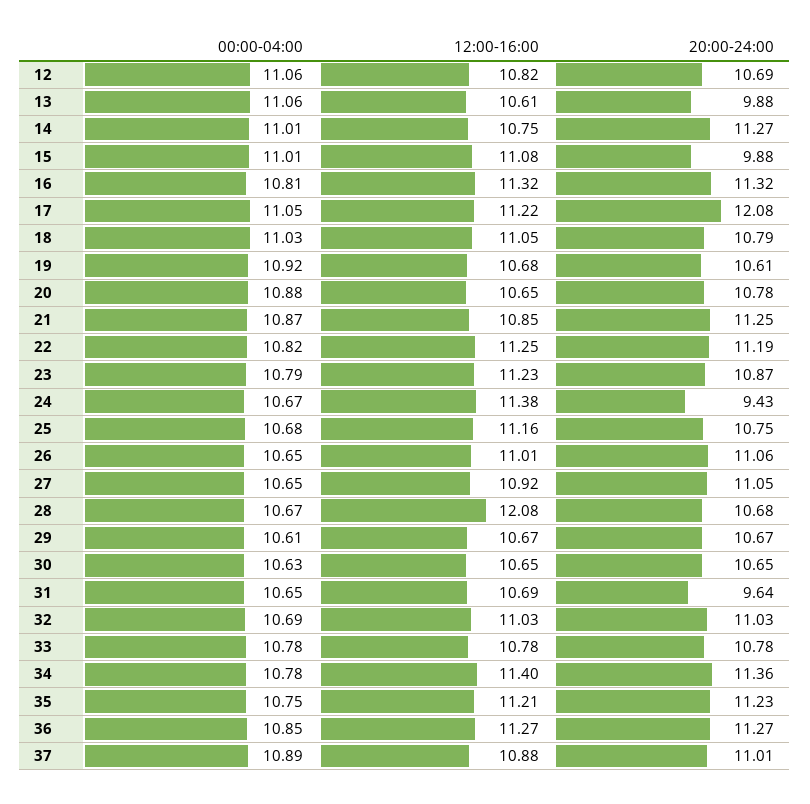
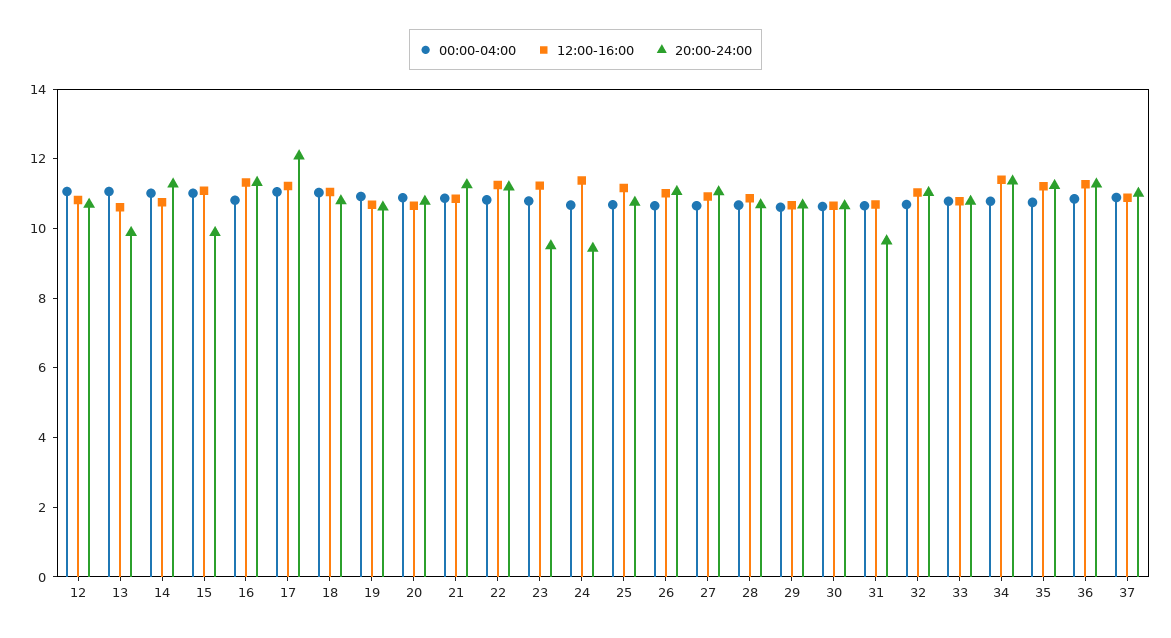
  {
    "00:00-04:00": {
      "12": 11.06,
      "13": 11.06,
      "14": 11.01,
      "15": 11.01,
      "16": 10.81,
      "17": 11.05,
      "18": 11.03,
      "19": 10.92,
      "20": 10.88,
      "21": 10.87,
      "22": 10.82,
      "23": 10.79,
      "24": 10.67,
      "25": 10.68,
      "26": 10.65,
      "27": 10.65,
      "28": 10.67,
      "29": 10.61,
      "30": 10.63,
      "31": 10.65,
      "32": 10.69,
      "33": 10.78,
      "34": 10.78,
      "35": 10.75,
      "36": 10.85,
      "37": 10.89
    },
    "12:00-16:00": {
      "12": 10.82,
      "13": 10.61,
      "14": 10.75,
      "15": 11.08,
      "16": 11.32,
      "17": 11.22,
      "18": 11.05,
      "19": 10.68,
      "20": 10.65,
      "21": 10.85,
      "22": 11.25,
      "23": 11.23,
      "24": 11.38,
      "25": 11.16,
      "26": 11.01,
      "27": 10.92,
-     "28": 12.08,
+     "28": 11,
      "29": 10.67,
      "30": 10.65,
      "31": 10.69,
      "32": 11.03,
      "33": 10.78,
      "34": 11.4,
      "35": 11.21,
      "36": 11.27,
      "37": 10.88
    },
    "20:00-24:00": {
      "12": 10.69,
      "13": 9.88,
      "14": 11.27,
      "15": 9.88,
      "16": 11.32,
      "17": 12.08,
      "18": 10.79,
      "19": 10.61,
      "20": 10.78,
      "21": 11.25,
      "22": 11.19,
-     "23": 10.87,
+     "23": 9.5,
      "24": 9.43,
      "25": 10.75,
      "26": 11.06,
      "27": 11.05,
      "28": 10.68,
      "29": 10.67,
      "30": 10.65,
      "31": 9.64,
      "32": 11.03,
      "33": 10.78,
      "34": 11.36,
      "35": 11.23,
      "36": 11.27,
      "37": 11.01
    }
  }

